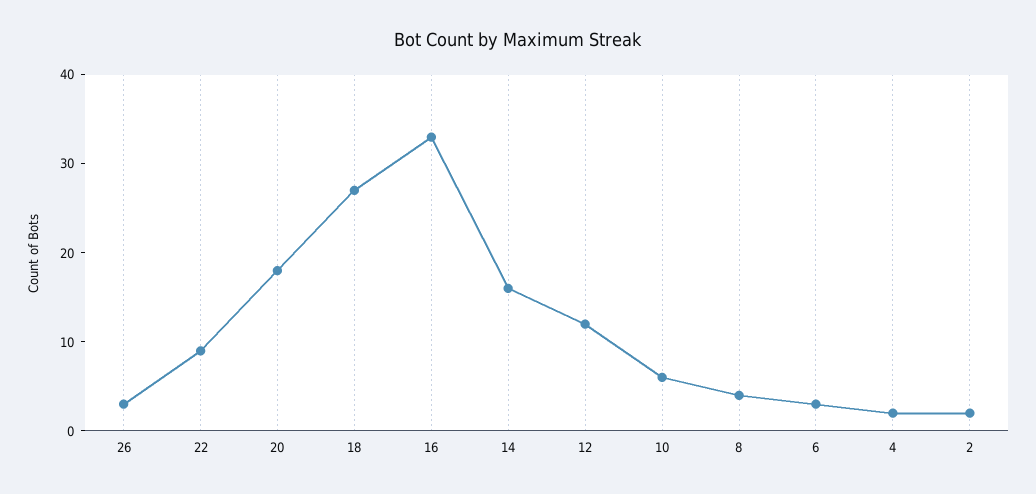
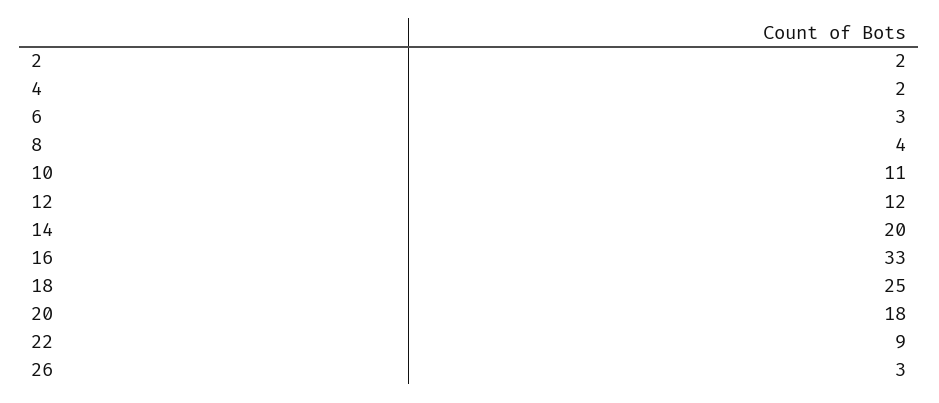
  {
    "26": 3,
    "22": 9,
    "20": 18,
-   "18": 27,
+   "18": 25,
    "16": 33,
-   "14": 16,
+   "14": 20,
    "12": 12,
-   "10": 6,
+   "10": 11,
    "8": 4,
    "6": 3,
    "4": 2,
    "2": 2
  }

